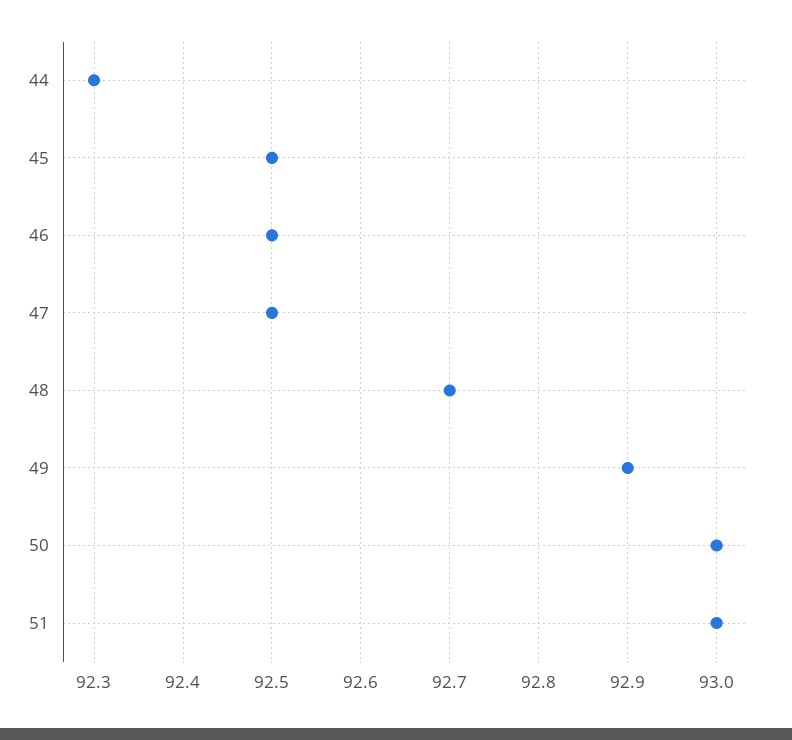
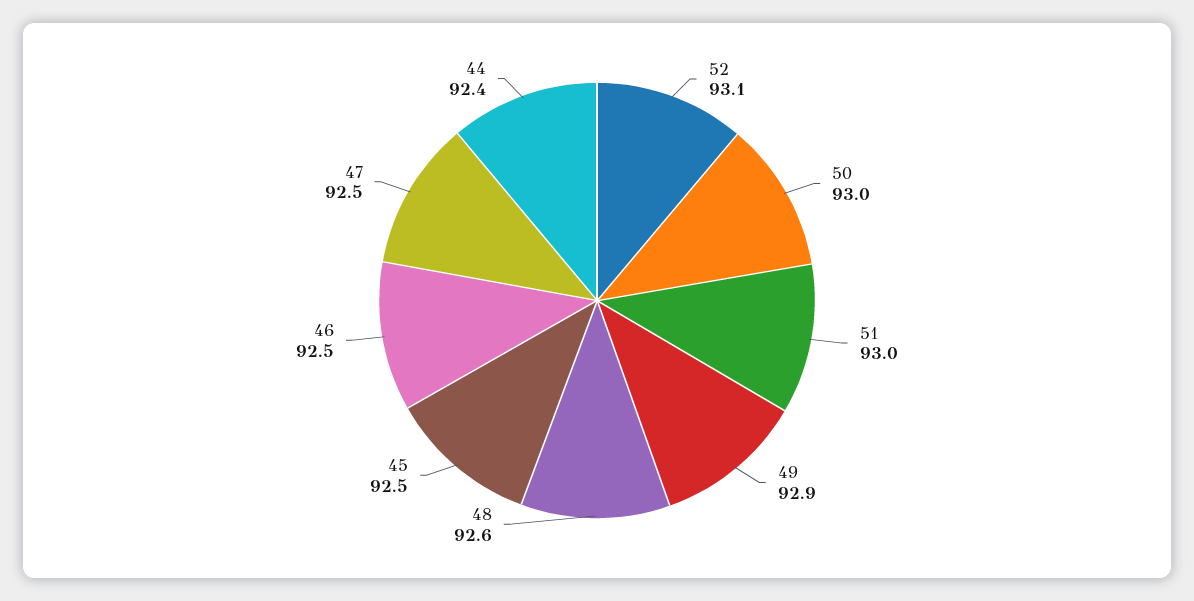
  {
-   "44": 92.3,
+   "44": 92.4,
    "45": 92.5,
    "46": 92.5,
    "47": 92.5,
-   "48": 92.7,
+   "48": 92.6,
    "49": 92.9,
    "50": 93,
-   "51": 93
+   "51": 93,
+   "52": 93.1
  }

